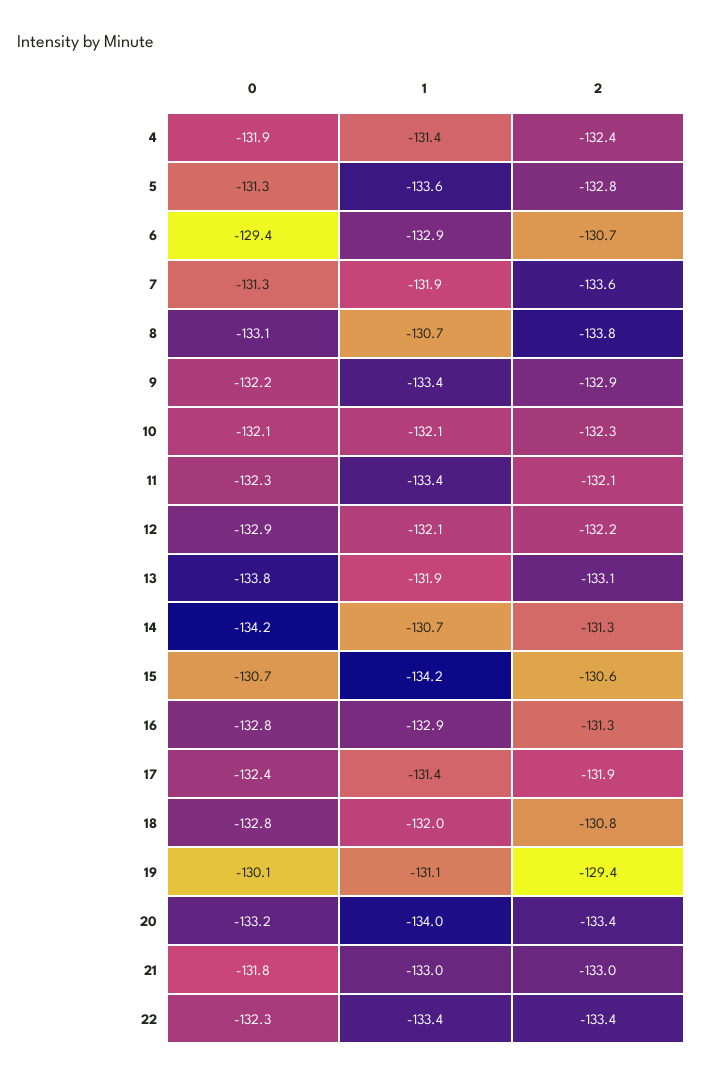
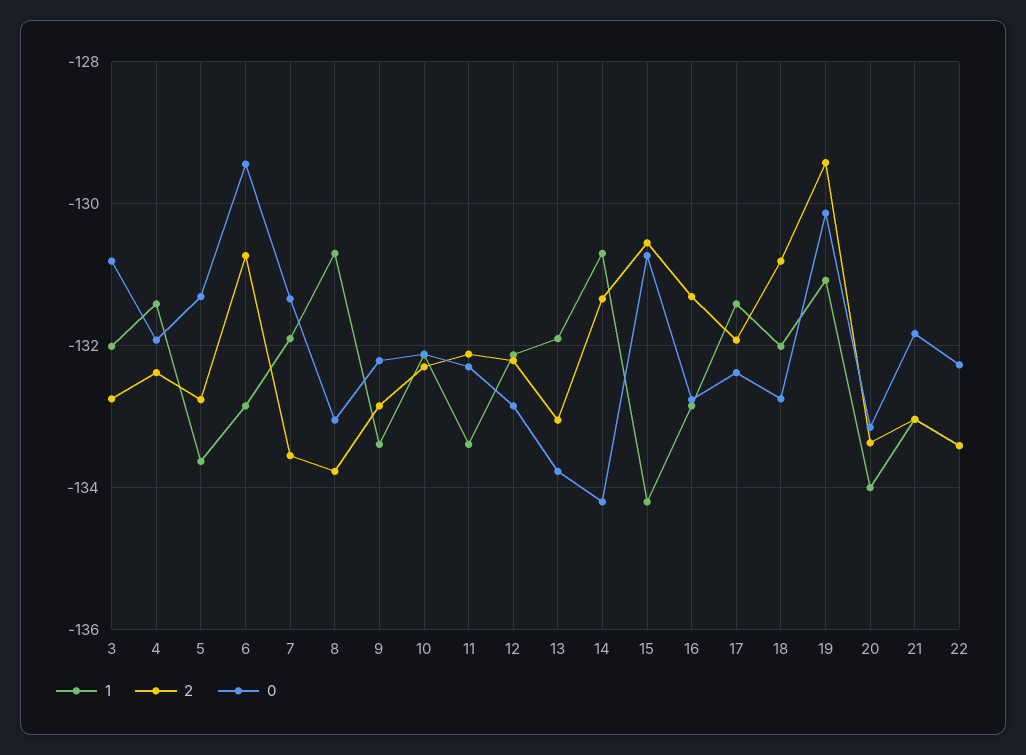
  {
    "0": {
      "4": -131.9,
      "5": -131.3,
      "6": -129.4,
      "7": -131.3,
      "8": -133.1,
      "9": -132.2,
      "10": -132.1,
      "11": -132.3,
      "12": -132.9,
      "13": -133.8,
      "14": -134.2,
      "15": -130.7,
      "16": -132.8,
      "17": -132.4,
      "18": -132.8,
      "19": -130.1,
      "20": -133.2,
      "21": -131.8,
-     "22": -132.3
+     "22": -132.3,
+     "3": -130.8
    },
    "1": {
      "4": -131.4,
      "5": -133.6,
      "6": -132.9,
      "7": -131.9,
      "8": -130.7,
      "9": -133.4,
      "10": -132.1,
      "11": -133.4,
      "12": -132.1,
      "13": -131.9,
      "14": -130.7,
      "15": -134.2,
      "16": -132.9,
      "17": -131.4,
      "18": -132,
      "19": -131.1,
      "20": -134,
      "21": -133,
-     "22": -133.4
+     "22": -133.4,
+     "3": -132
    },
    "2": {
      "4": -132.4,
      "5": -132.8,
      "6": -130.7,
      "7": -133.6,
      "8": -133.8,
      "9": -132.9,
      "10": -132.3,
      "11": -132.1,
      "12": -132.2,
      "13": -133.1,
      "14": -131.3,
      "15": -130.6,
      "16": -131.3,
      "17": -131.9,
      "18": -130.8,
      "19": -129.4,
      "20": -133.4,
      "21": -133,
-     "22": -133.4
+     "22": -133.4,
+     "3": -132.8
    }
  }

